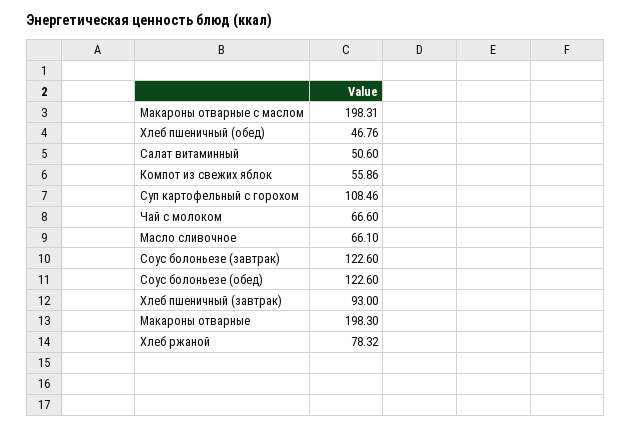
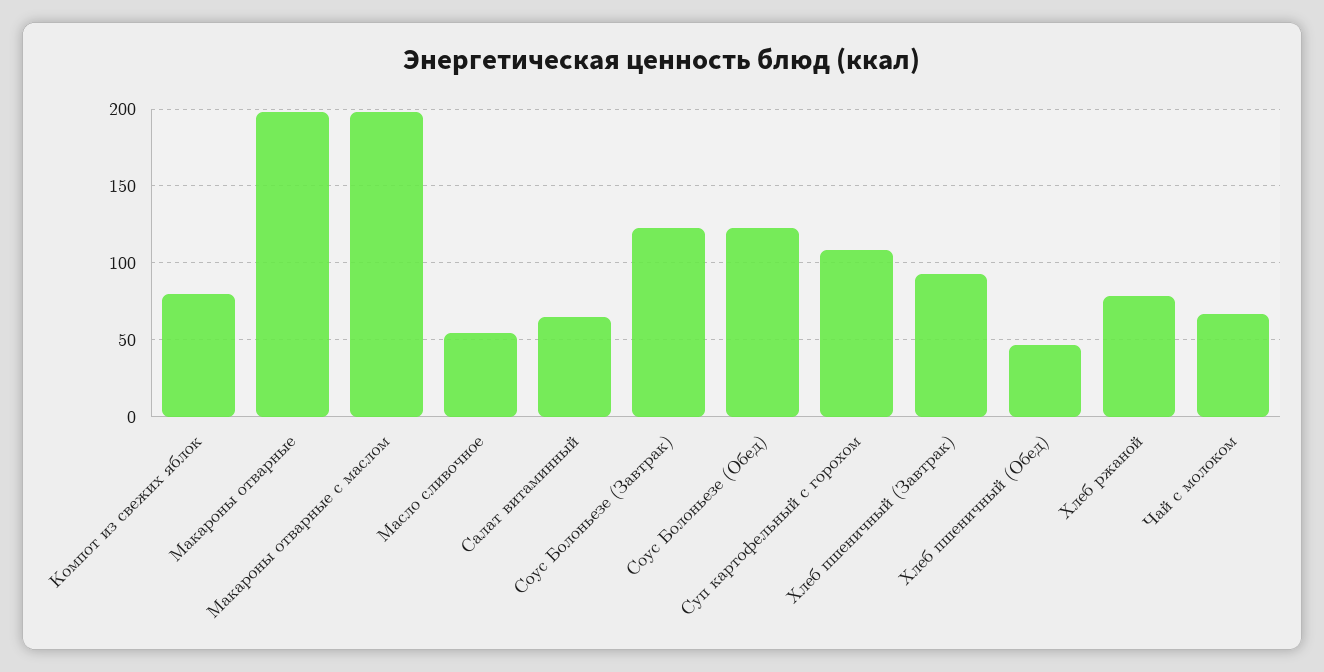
  {
    "Макароны отварные с маслом": 198.31,
    "Хлеб пшеничный (обед)": 46.76,
-   "Салат витаминный": 50.6,
+   "Салат витаминный": 65,
-   "Компот из свежих яблок": 55.86,
+   "Компот из свежих яблок": 80,
    "Суп картофельный с горохом": 108.46,
    "Чай с молоком": 66.6,
-   "Масло сливочное": 66.1,
+   "Масло сливочное": 55,
    "Соус болоньезе (завтрак)": 122.6,
    "Соус болоньезе (обед)": 122.6,
    "Хлеб пшеничный (завтрак)": 93,
    "Макароны отварные": 198.3,
    "Хлеб ржаной": 78.32
  }

